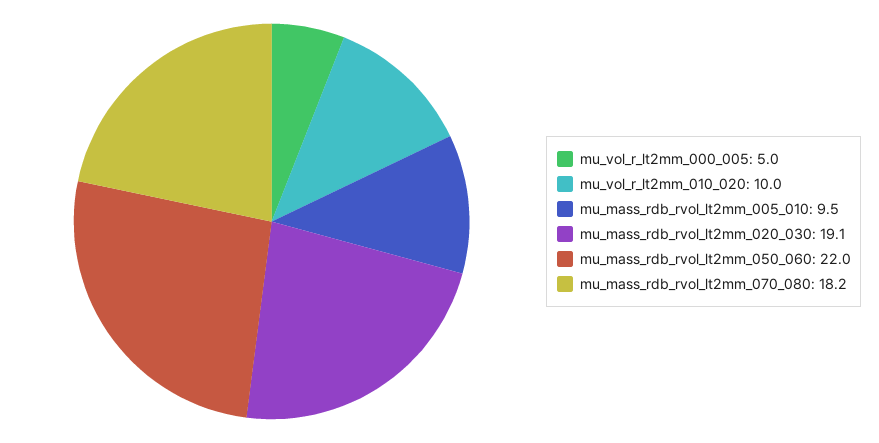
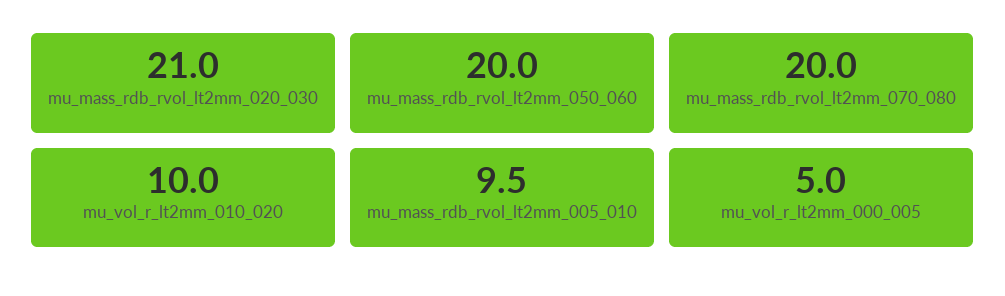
  {
    "mu_vol_r_lt2mm_000_005": 5,
    "mu_vol_r_lt2mm_010_020": 10,
    "mu_mass_rdb_rvol_lt2mm_005_010": 9.5,
-   "mu_mass_rdb_rvol_lt2mm_020_030": 19.1,
+   "mu_mass_rdb_rvol_lt2mm_020_030": 21,
-   "mu_mass_rdb_rvol_lt2mm_050_060": 22,
+   "mu_mass_rdb_rvol_lt2mm_050_060": 20,
-   "mu_mass_rdb_rvol_lt2mm_070_080": 18.2
+   "mu_mass_rdb_rvol_lt2mm_070_080": 20
  }

